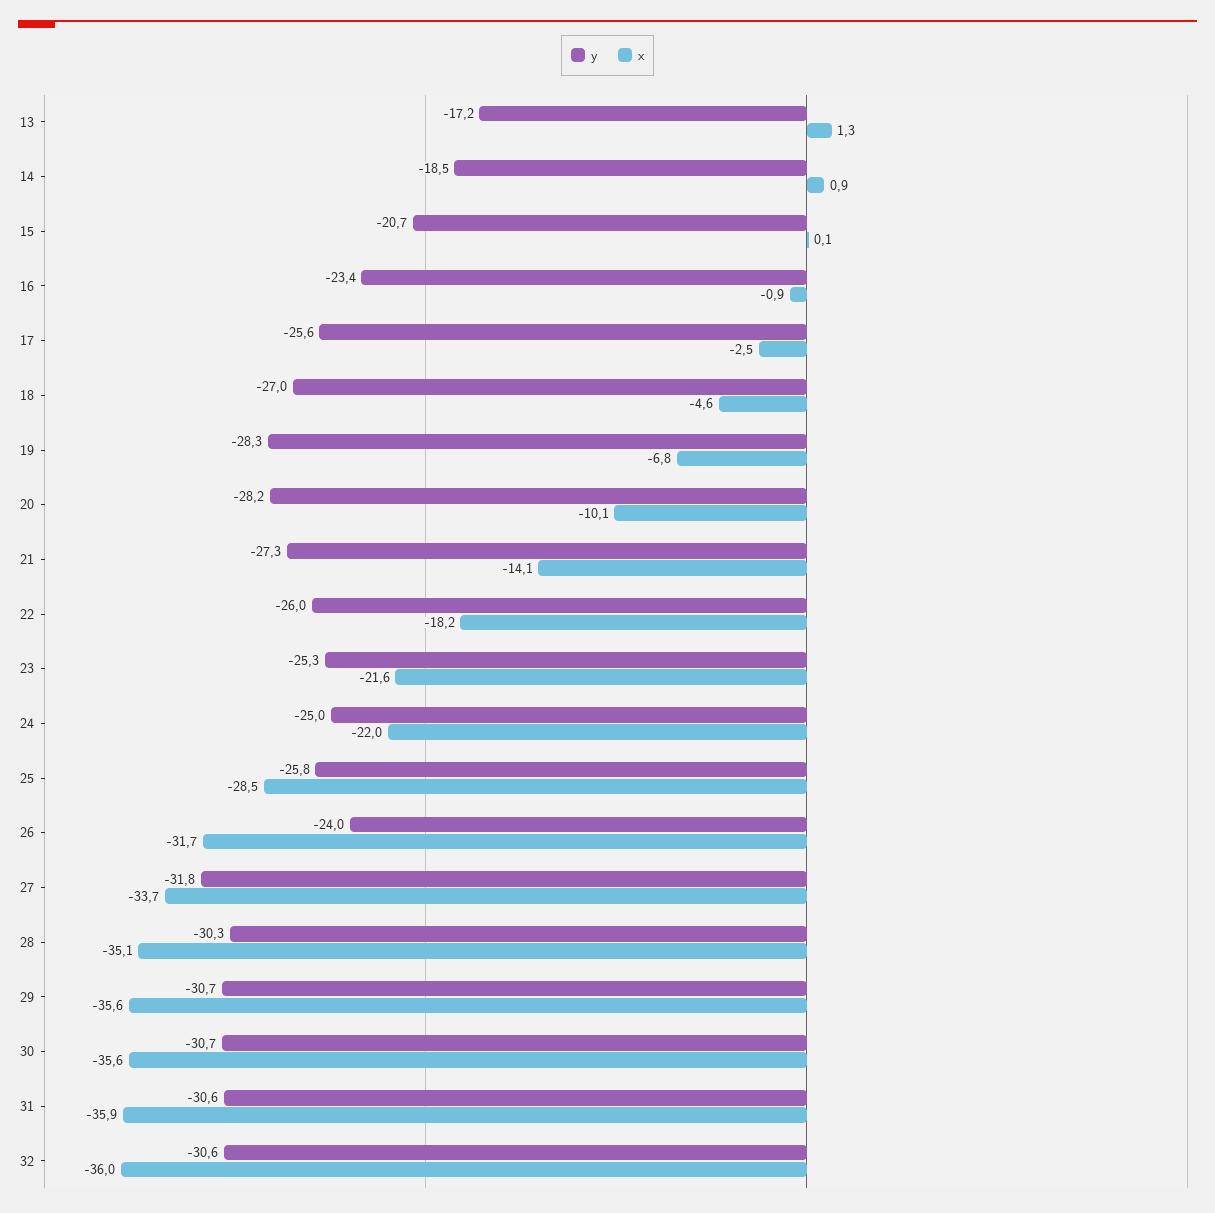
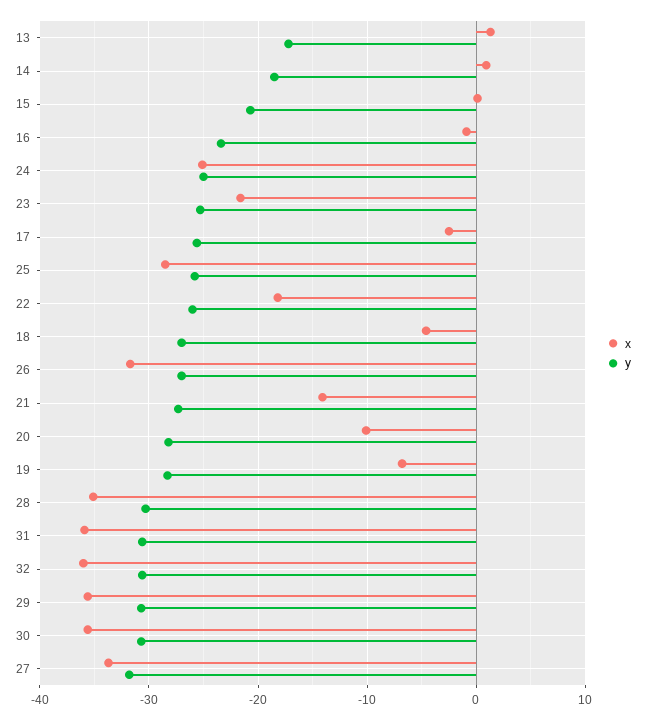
  {
    "y": {
      "13": -17.2,
      "14": -18.5,
      "15": -20.7,
      "16": -23.4,
      "17": -25.6,
      "18": -27,
      "19": -28.3,
      "20": -28.2,
      "21": -27.3,
      "22": -26,
      "23": -25.3,
      "24": -25,
      "25": -25.8,
-     "26": -24,
+     "26": -27,
      "27": -31.8,
      "28": -30.3,
      "29": -30.7,
      "30": -30.7,
      "31": -30.6,
      "32": -30.6
    },
    "x": {
      "13": 1.3,
      "14": 0.9,
      "15": 0.1,
      "16": -0.9,
      "17": -2.5,
      "18": -4.6,
      "19": -6.8,
      "20": -10.1,
      "21": -14.1,
      "22": -18.2,
      "23": -21.6,
-     "24": -22,
+     "24": -25,
      "25": -28.5,
      "26": -31.7,
      "27": -33.7,
      "28": -35.1,
      "29": -35.6,
      "30": -35.6,
      "31": -35.9,
      "32": -36
    }
  }

